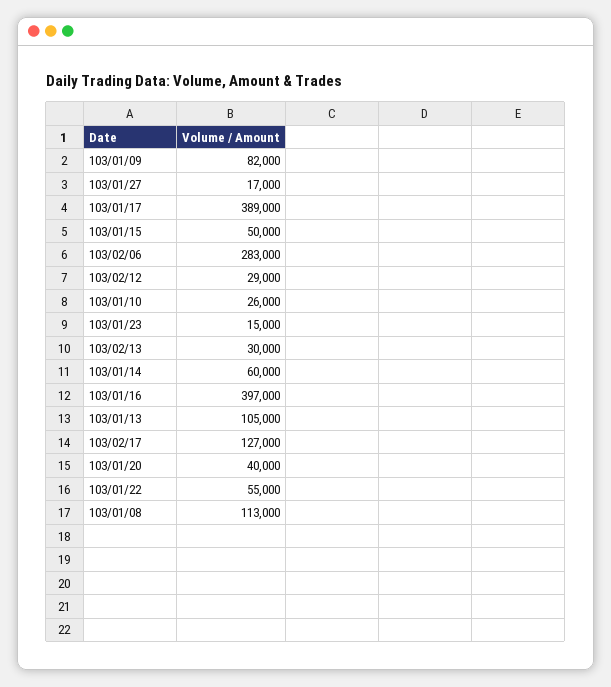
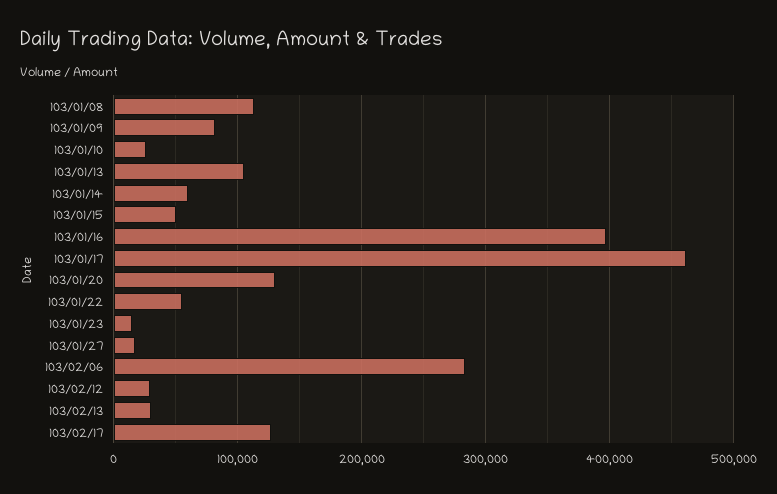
  {
    "103/01/09": 82000,
    "103/01/27": 17000,
-   "103/01/17": 389000,
+   "103/01/17": 460000,
    "103/01/15": 50000,
    "103/02/06": 283000,
    "103/02/12": 29000,
    "103/01/10": 26000,
    "103/01/23": 15000,
    "103/02/13": 30000,
    "103/01/14": 60000,
    "103/01/16": 397000,
    "103/01/13": 105000,
    "103/02/17": 127000,
-   "103/01/20": 40000,
+   "103/01/20": 130000,
    "103/01/22": 55000,
    "103/01/08": 113000
  }

